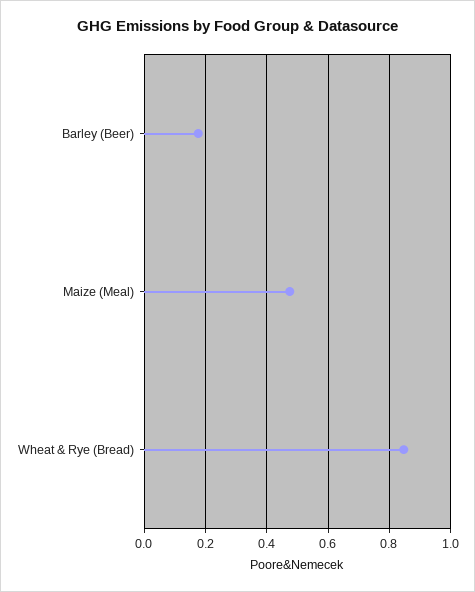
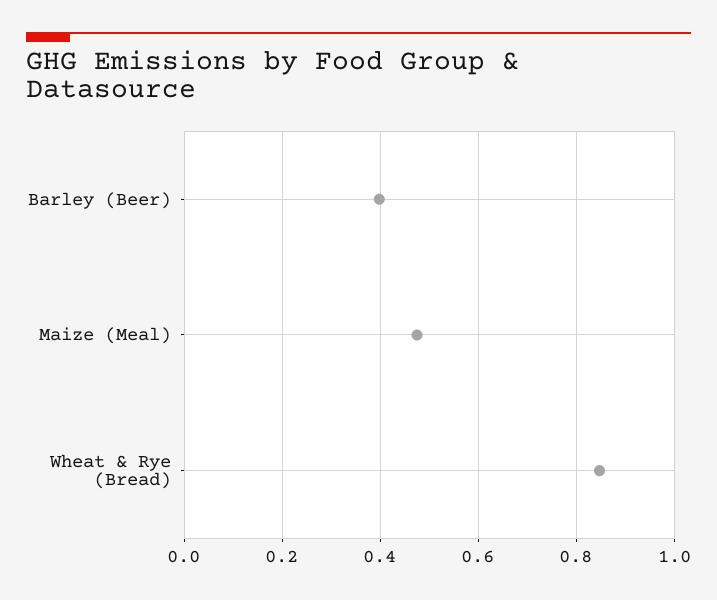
  {
-   "Barley (Beer)": 0.18,
+   "Barley (Beer)": 0.4,
    "Maize (Meal)": 0.48,
    "Wheat & Rye (Bread)": 0.84
  }

